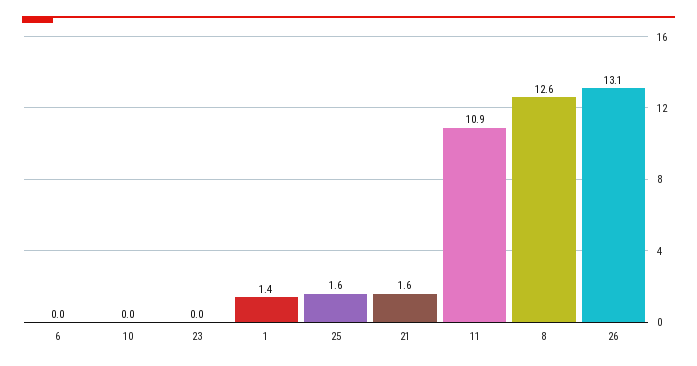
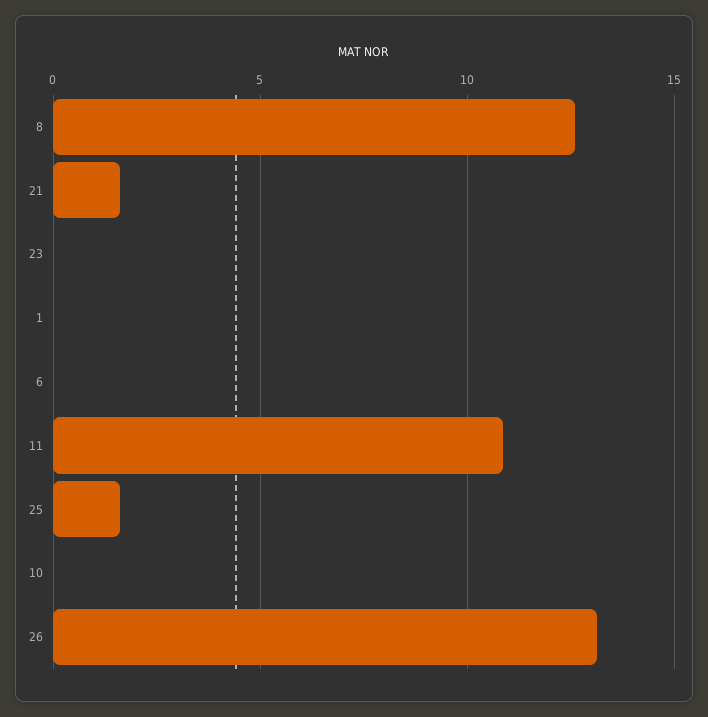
  {
    "6": 0,
    "10": 0,
    "23": 0,
-   "1": 1.4,
+   "1": 0,
    "25": 1.6,
    "21": 1.6,
    "11": 10.9,
    "8": 12.6,
    "26": 13.1
  }

